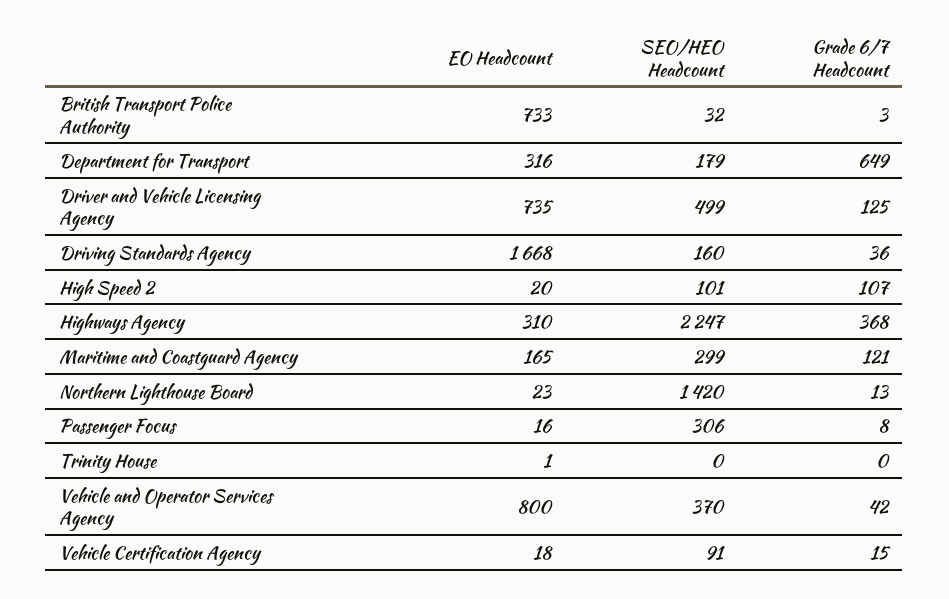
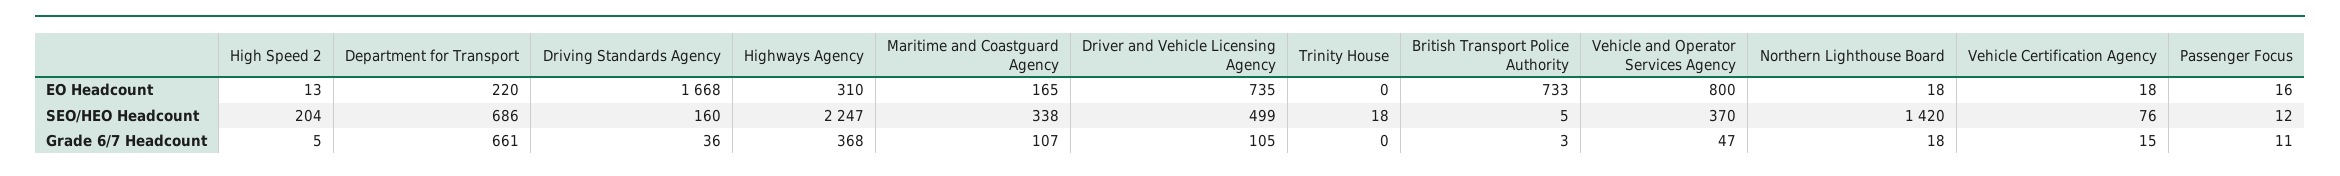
  {
    "EO Headcount": {
      "British Transport Police Authority": 733,
-     "Department for Transport": 316,
+     "Department for Transport": 220,
      "Driver and Vehicle Licensing Agency": 735,
      "Driving Standards Agency": 1668,
-     "High Speed 2": 20,
+     "High Speed 2": 13,
      "Highways Agency": 310,
      "Maritime and Coastguard Agency": 165,
-     "Northern Lighthouse Board": 23,
+     "Northern Lighthouse Board": 18,
      "Passenger Focus": 16,
-     "Trinity House": 1,
+     "Trinity House": 0,
      "Vehicle and Operator Services Agency": 800,
      "Vehicle Certification Agency": 18
    },
    "SEO/HEO Headcount": {
-     "British Transport Police Authority": 32,
+     "British Transport Police Authority": 5,
-     "Department for Transport": 179,
+     "Department for Transport": 686,
      "Driver and Vehicle Licensing Agency": 499,
      "Driving Standards Agency": 160,
-     "High Speed 2": 101,
+     "High Speed 2": 204,
      "Highways Agency": 2247,
-     "Maritime and Coastguard Agency": 299,
+     "Maritime and Coastguard Agency": 338,
      "Northern Lighthouse Board": 1420,
-     "Passenger Focus": 306,
+     "Passenger Focus": 12,
-     "Trinity House": 0,
+     "Trinity House": 18,
      "Vehicle and Operator Services Agency": 370,
-     "Vehicle Certification Agency": 91
+     "Vehicle Certification Agency": 76
    },
    "Grade 6/7 Headcount": {
      "British Transport Police Authority": 3,
-     "Department for Transport": 649,
+     "Department for Transport": 661,
-     "Driver and Vehicle Licensing Agency": 125,
+     "Driver and Vehicle Licensing Agency": 105,
      "Driving Standards Agency": 36,
-     "High Speed 2": 107,
+     "High Speed 2": 5,
      "Highways Agency": 368,
-     "Maritime and Coastguard Agency": 121,
+     "Maritime and Coastguard Agency": 107,
-     "Northern Lighthouse Board": 13,
+     "Northern Lighthouse Board": 18,
-     "Passenger Focus": 8,
+     "Passenger Focus": 11,
      "Trinity House": 0,
-     "Vehicle and Operator Services Agency": 42,
+     "Vehicle and Operator Services Agency": 47,
      "Vehicle Certification Agency": 15
    }
  }

